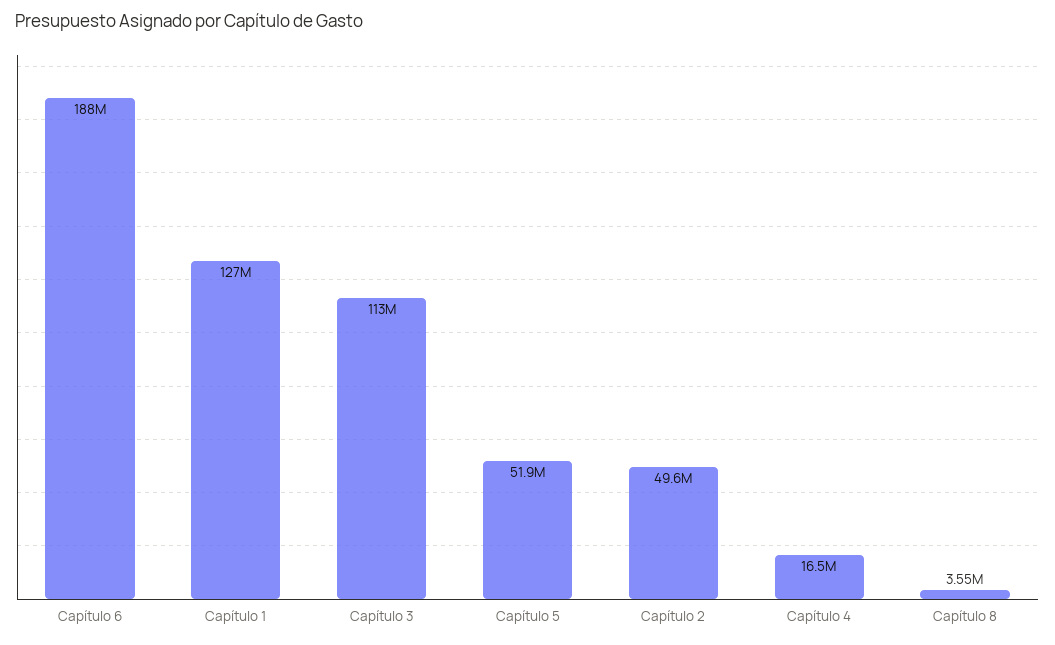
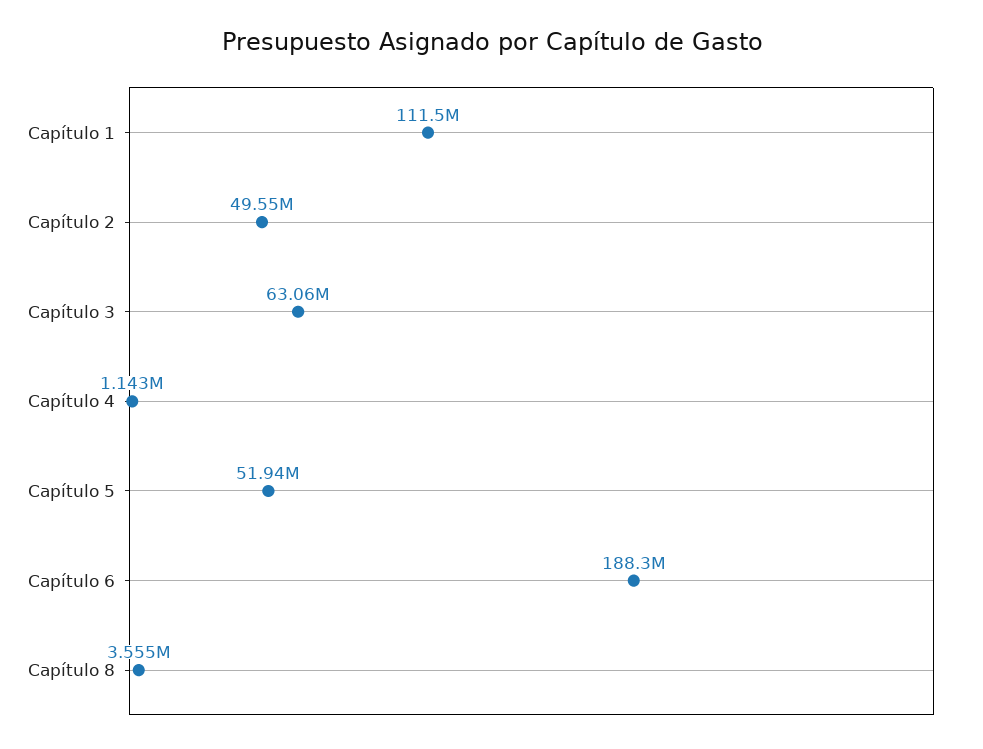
  {
    "Capítulo 6": 188300000,
-   "Capítulo 1": 127000000,
+   "Capítulo 1": 111500000,
-   "Capítulo 3": 113000000,
+   "Capítulo 3": 63060000,
    "Capítulo 5": 51940000,
    "Capítulo 2": 49550000,
-   "Capítulo 4": 16500000,
+   "Capítulo 4": 1143000,
    "Capítulo 8": 3555000
  }

